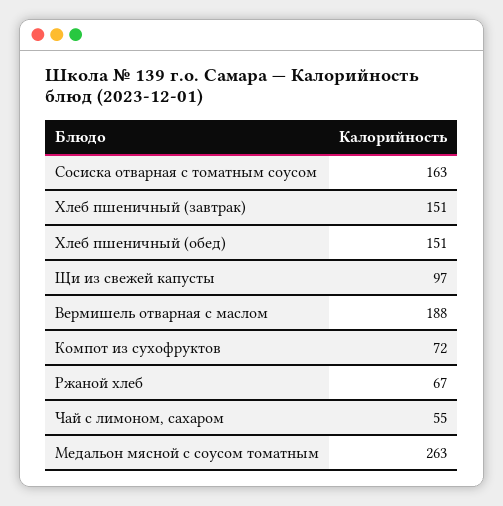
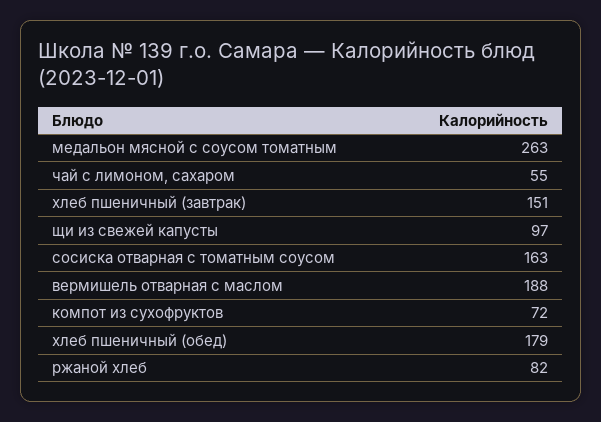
  {
    "Сосиска отварная с томатным соусом": 163,
    "Хлеб пшеничный (завтрак)": 151,
-   "Хлеб пшеничный (обед)": 151,
+   "Хлеб пшеничный (обед)": 179,
    "Щи из свежей капусты": 97,
    "Вермишель отварная с маслом": 188,
    "Компот из сухофруктов": 72,
-   "Ржаной хлеб": 67,
+   "Ржаной хлеб": 82,
    "Чай с лимоном, сахаром": 55,
    "Медальон мясной с соусом томатным": 263
  }

